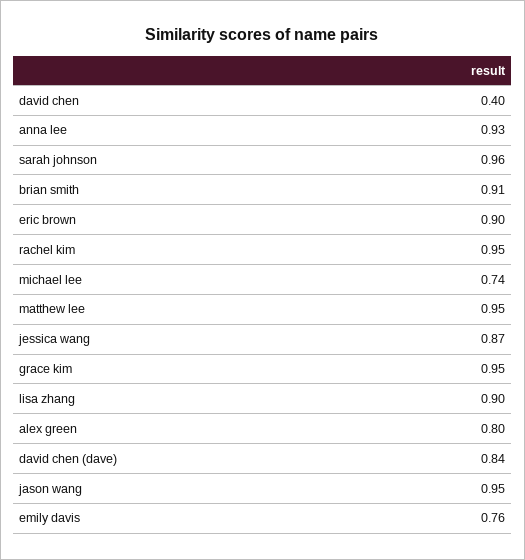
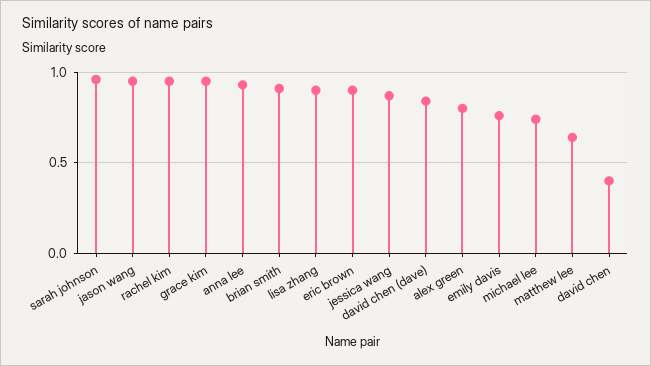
  {
    "david chen": 0.4,
    "anna lee": 0.93,
    "sarah johnson": 0.96,
    "brian smith": 0.91,
    "eric brown": 0.9,
    "rachel kim": 0.95,
    "michael lee": 0.74,
-   "matthew lee": 0.95,
+   "matthew lee": 0.65,
    "jessica wang": 0.87,
    "grace kim": 0.95,
    "lisa zhang": 0.9,
    "alex green": 0.8,
    "david chen (dave)": 0.84,
    "jason wang": 0.95,
    "emily davis": 0.76
  }

